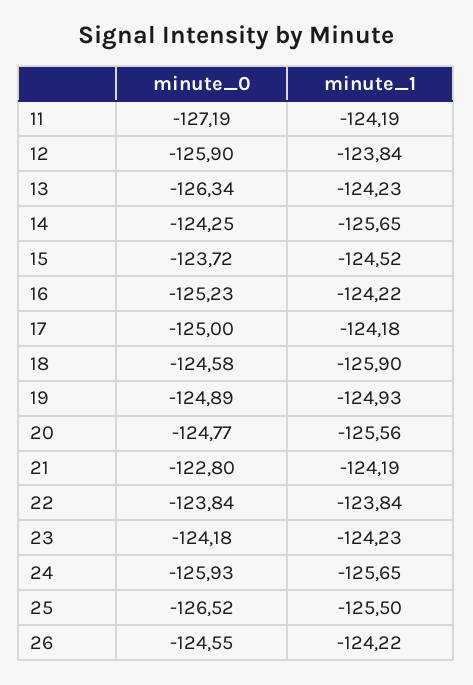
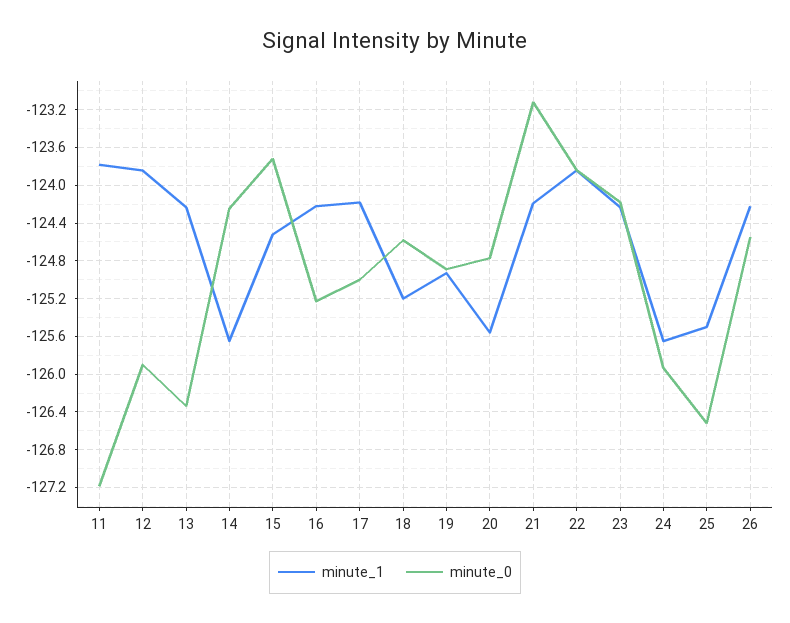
  {
    "minute_0": {
      "11": -127.19,
      "12": -125.9,
      "13": -126.34,
      "14": -124.25,
      "15": -123.72,
      "16": -125.23,
      "17": -125,
      "18": -124.58,
      "19": -124.89,
      "20": -124.77,
-     "21": -122.8,
+     "21": -123.1,
      "22": -123.84,
      "23": -124.18,
      "24": -125.93,
      "25": -126.52,
      "26": -124.55
    },
    "minute_1": {
-     "11": -124.19,
+     "11": -123.8,
      "12": -123.84,
      "13": -124.23,
      "14": -125.65,
      "15": -124.52,
      "16": -124.22,
      "17": -124.18,
-     "18": -125.9,
+     "18": -125.2,
      "19": -124.93,
      "20": -125.56,
      "21": -124.19,
      "22": -123.84,
      "23": -124.23,
      "24": -125.65,
      "25": -125.5,
      "26": -124.22
    }
  }

